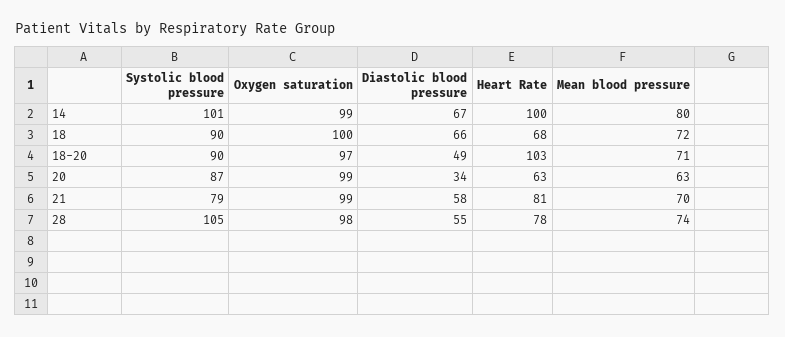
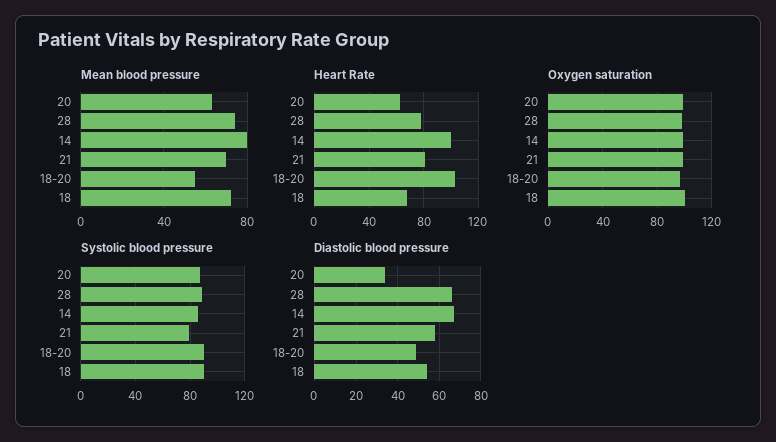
  {
    "Systolic blood pressure": {
-     "14": 101,
+     "14": 85,
      "18": 90,
      "18-20": 90,
      "20": 87,
      "21": 79,
-     "28": 105
+     "28": 90
    },
    "Oxygen saturation": {
      "14": 99,
      "18": 100,
      "18-20": 97,
      "20": 99,
      "21": 99,
      "28": 98
    },
    "Diastolic blood pressure": {
      "14": 67,
-     "18": 66,
+     "18": 55,
      "18-20": 49,
      "20": 34,
      "21": 58,
-     "28": 55
+     "28": 65
    },
    "Heart Rate": {
      "14": 100,
      "18": 68,
      "18-20": 103,
      "20": 63,
      "21": 81,
      "28": 78
    },
    "Mean blood pressure": {
      "14": 80,
      "18": 72,
-     "18-20": 71,
+     "18-20": 55,
      "20": 63,
      "21": 70,
      "28": 74
    }
  }

